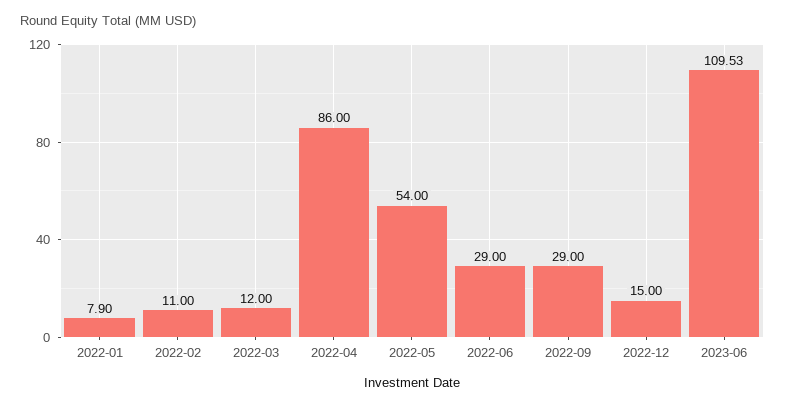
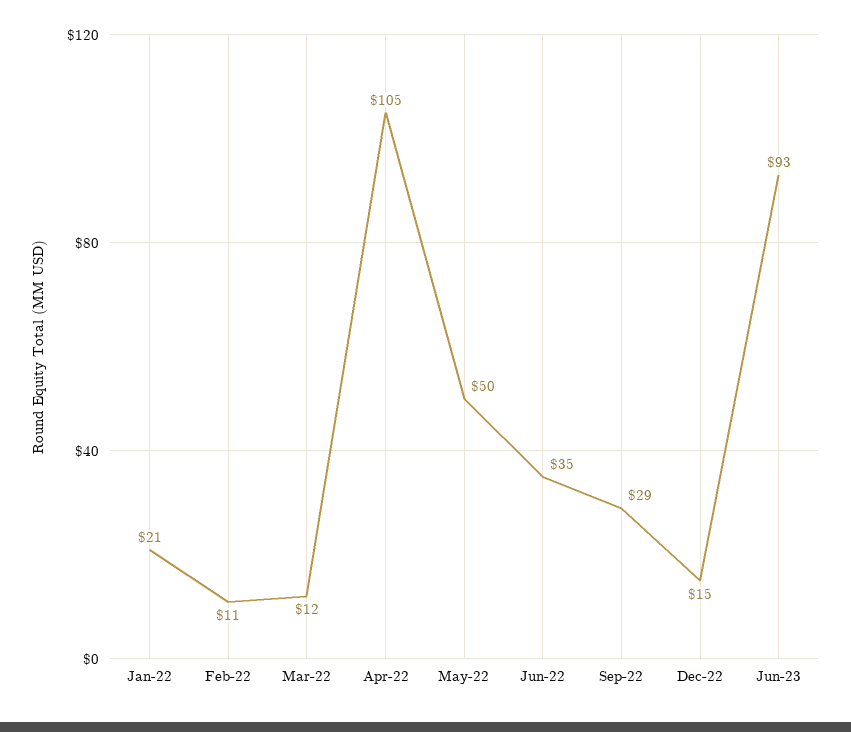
  {
-   "2022-01": 7.9,
+   "2022-01": 21,
    "2022-02": 11,
    "2022-03": 12,
-   "2022-04": 86,
+   "2022-04": 105,
-   "2022-05": 54,
+   "2022-05": 50,
-   "2022-06": 29,
+   "2022-06": 35,
    "2022-09": 29,
    "2022-12": 15,
-   "2023-06": 109.53
+   "2023-06": 93
  }

